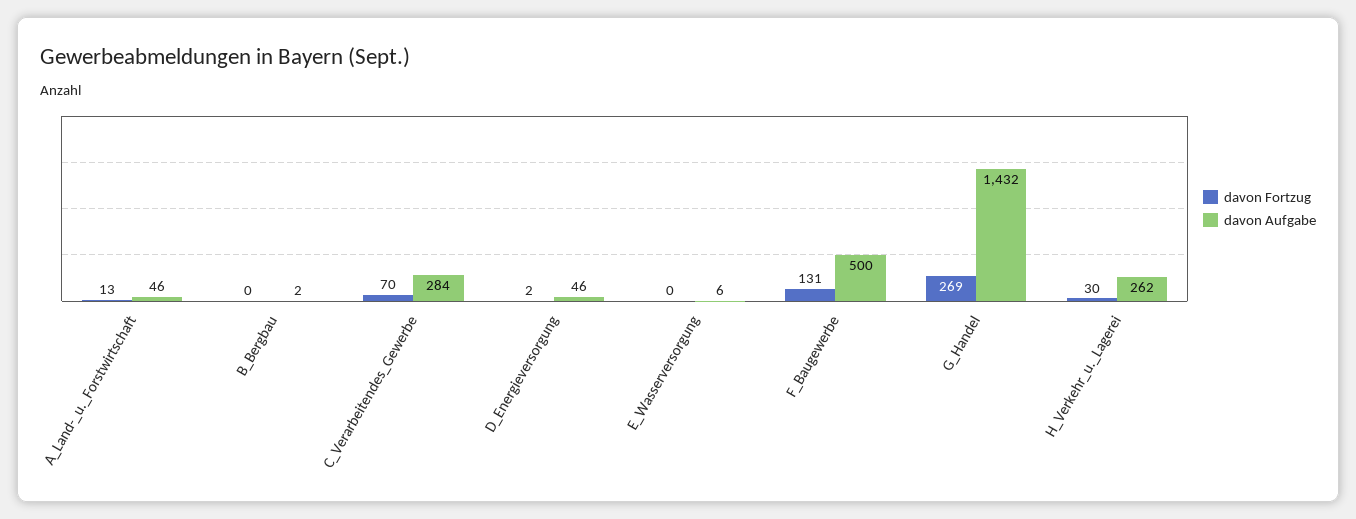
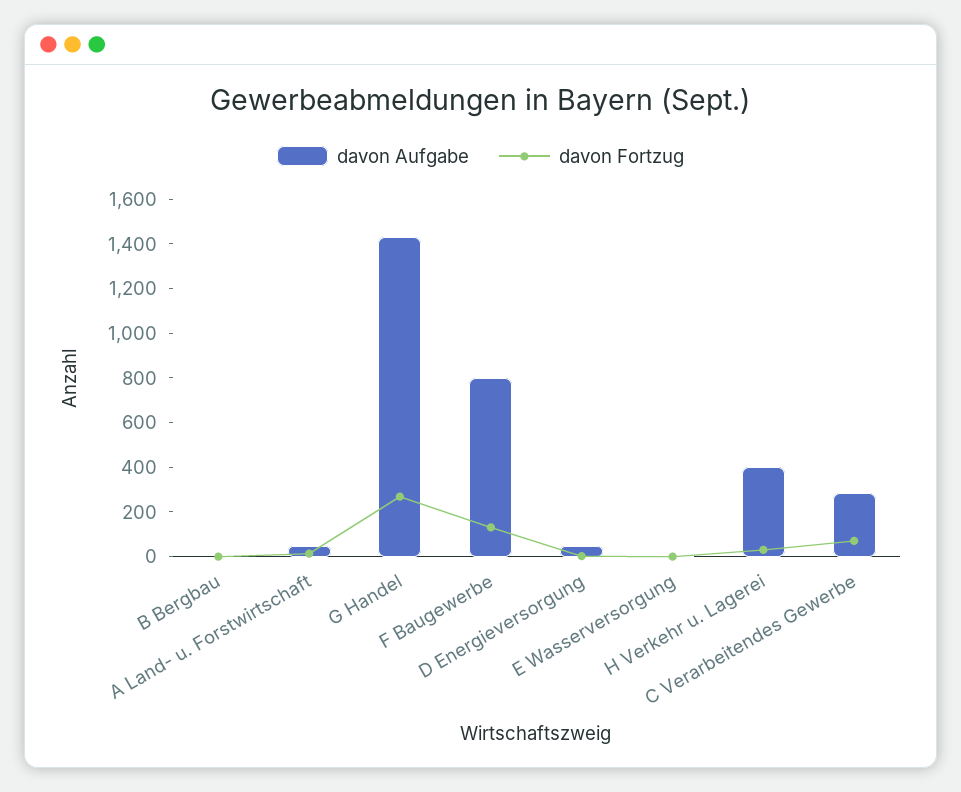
  {
    "davon Fortzug": {
      "A_Land-_u._Forstwirtschaft": 13,
      "B_Bergbau": 0,
      "C_Verarbeitendes_Gewerbe": 70,
      "D_Energieversorgung": 2,
      "E_Wasserversorgung": 0,
      "F_Baugewerbe": 131,
      "G_Handel": 269,
      "H_Verkehr_u._Lagerei": 30
    },
    "davon Aufgabe": {
      "A_Land-_u._Forstwirtschaft": 46,
      "B_Bergbau": 2,
      "C_Verarbeitendes_Gewerbe": 284,
      "D_Energieversorgung": 46,
      "E_Wasserversorgung": 6,
-     "F_Baugewerbe": 500,
+     "F_Baugewerbe": 800,
      "G_Handel": 1432,
-     "H_Verkehr_u._Lagerei": 262
+     "H_Verkehr_u._Lagerei": 400
    }
  }

